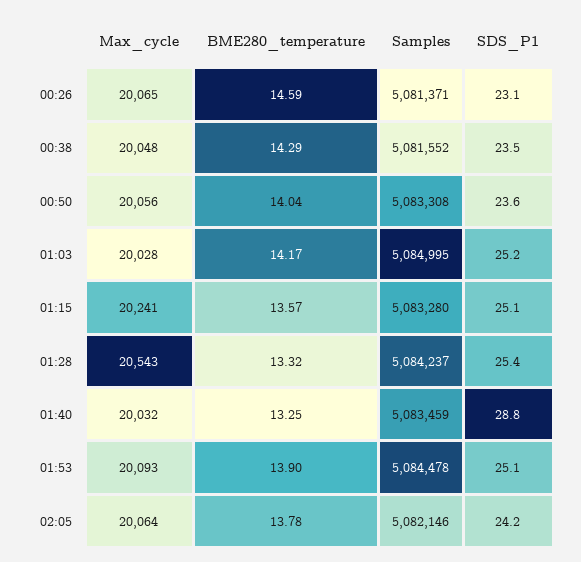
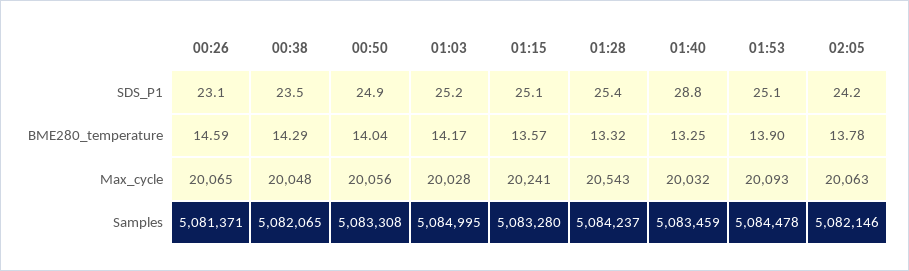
  {
    "Max_cycle": {
      "00:26": 20065,
      "00:38": 20048,
      "00:50": 20056,
      "01:03": 20028,
      "01:15": 20241,
      "01:28": 20543,
      "01:40": 20032,
      "01:53": 20093,
-     "02:05": 20064
+     "02:05": 20063
    },
    "BME280_temperature": {
      "00:26": 14.59,
      "00:38": 14.29,
      "00:50": 14.04,
      "01:03": 14.17,
      "01:15": 13.57,
      "01:28": 13.32,
      "01:40": 13.25,
      "01:53": 13.9,
      "02:05": 13.78
    },
    "Samples": {
      "00:26": 5081371,
-     "00:38": 5081552,
+     "00:38": 5082065,
      "00:50": 5083308,
      "01:03": 5084995,
      "01:15": 5083280,
      "01:28": 5084237,
      "01:40": 5083459,
      "01:53": 5084478,
      "02:05": 5082146
    },
    "SDS_P1": {
      "00:26": 23.1,
      "00:38": 23.5,
-     "00:50": 23.6,
+     "00:50": 24.9,
      "01:03": 25.2,
      "01:15": 25.1,
      "01:28": 25.4,
      "01:40": 28.8,
      "01:53": 25.1,
      "02:05": 24.2
    }
  }

